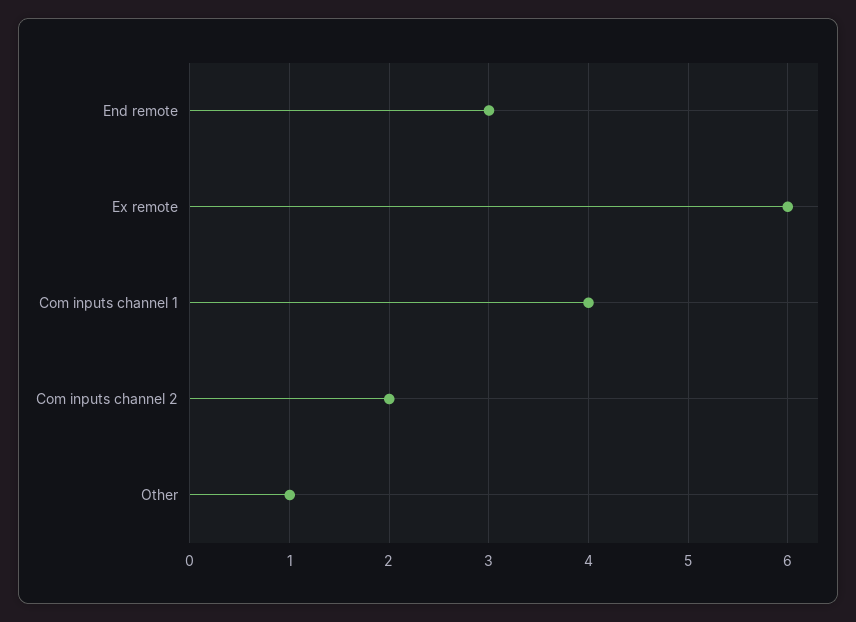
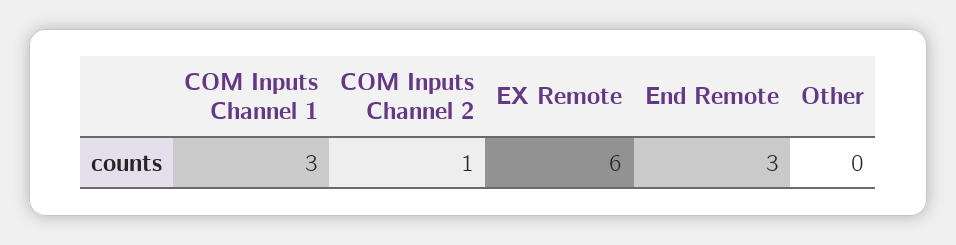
  {
    "End remote": 3,
    "Ex remote": 6,
-   "Com inputs channel 1": 4,
+   "Com inputs channel 1": 3,
-   "Com inputs channel 2": 2,
+   "Com inputs channel 2": 1,
-   "Other": 1
+   "Other": 0
  }

